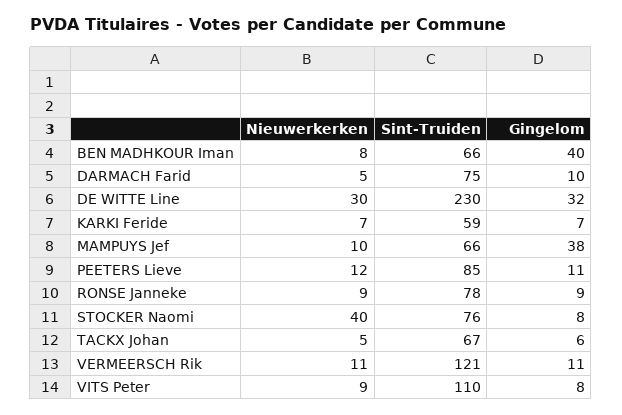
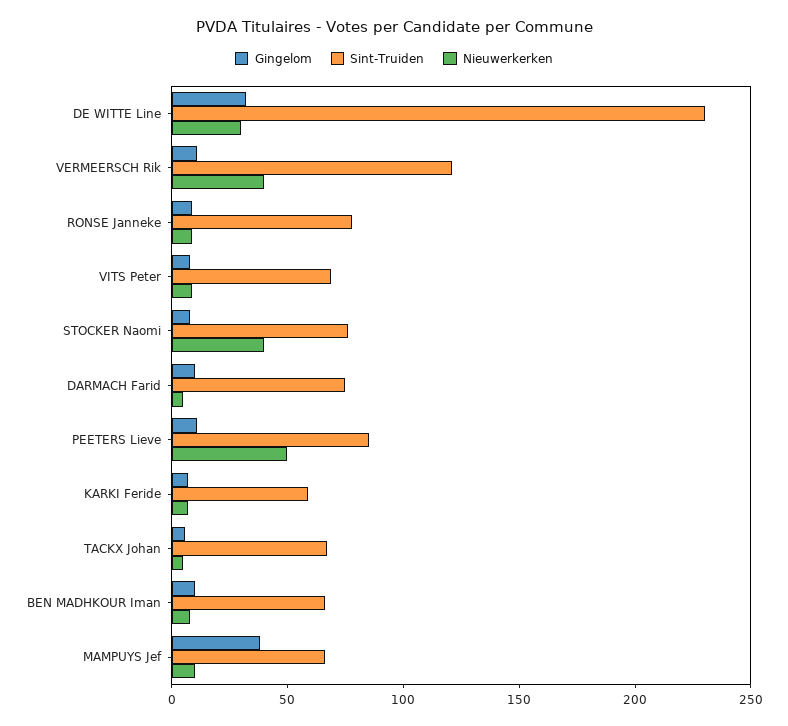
  {
    "Nieuwerkerken": {
      "BEN MADHKOUR Iman": 8,
      "DARMACH Farid": 5,
      "DE WITTE Line": 30,
      "KARKI Feride": 7,
      "MAMPUYS Jef": 10,
-     "PEETERS Lieve": 12,
+     "PEETERS Lieve": 50,
      "RONSE Janneke": 9,
      "STOCKER Naomi": 40,
      "TACKX Johan": 5,
-     "VERMEERSCH Rik": 11,
+     "VERMEERSCH Rik": 40,
      "VITS Peter": 9
    },
    "Sint-Truiden": {
      "BEN MADHKOUR Iman": 66,
      "DARMACH Farid": 75,
      "DE WITTE Line": 230,
      "KARKI Feride": 59,
      "MAMPUYS Jef": 66,
      "PEETERS Lieve": 85,
      "RONSE Janneke": 78,
      "STOCKER Naomi": 76,
      "TACKX Johan": 67,
      "VERMEERSCH Rik": 121,
-     "VITS Peter": 110
+     "VITS Peter": 70
    },
    "Gingelom": {
-     "BEN MADHKOUR Iman": 40,
+     "BEN MADHKOUR Iman": 10,
      "DARMACH Farid": 10,
      "DE WITTE Line": 32,
      "KARKI Feride": 7,
      "MAMPUYS Jef": 38,
      "PEETERS Lieve": 11,
      "RONSE Janneke": 9,
      "STOCKER Naomi": 8,
      "TACKX Johan": 6,
      "VERMEERSCH Rik": 11,
      "VITS Peter": 8
    }
  }

